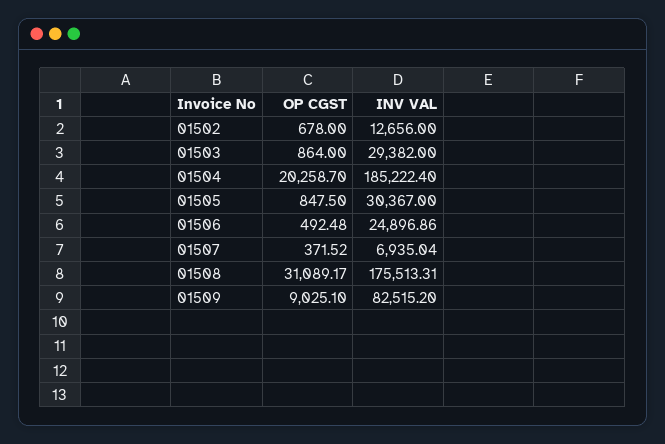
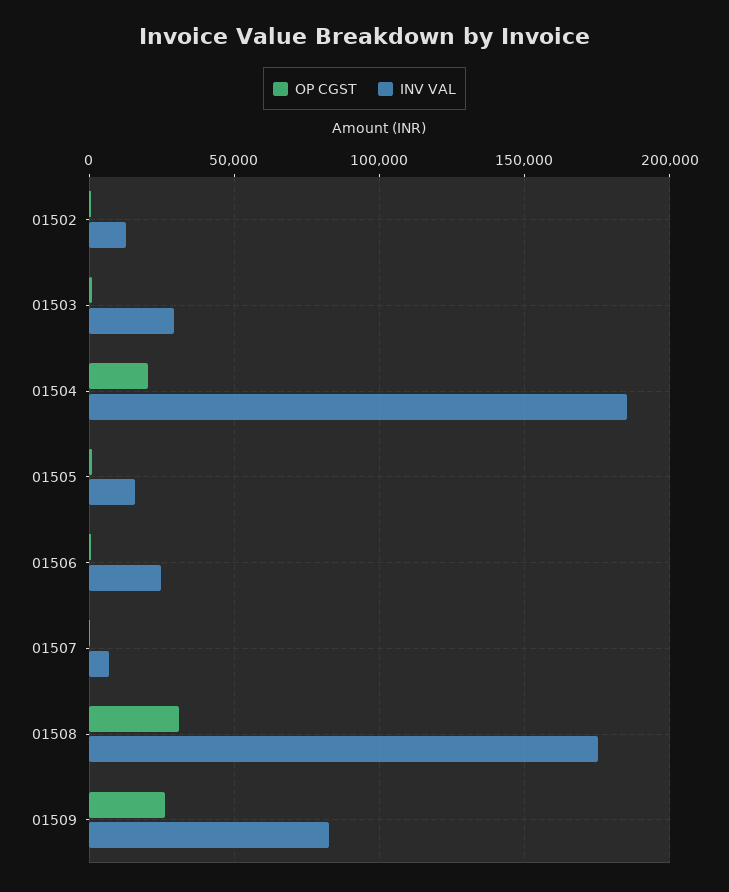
  {
    "OP CGST": {
      "01502": 678,
      "01503": 864,
      "01504": 20258.7,
      "01505": 847.5,
      "01506": 492.48,
      "01507": 371.52,
      "01508": 31089.17,
-     "01509": 9025.1
+     "01509": 25000
    },
    "INV VAL": {
      "01502": 12656,
      "01503": 29382,
      "01504": 185222.4,
-     "01505": 30367,
+     "01505": 15000,
      "01506": 24896.86,
      "01507": 6935.04,
      "01508": 175513.31,
      "01509": 82515.2
    }
  }

